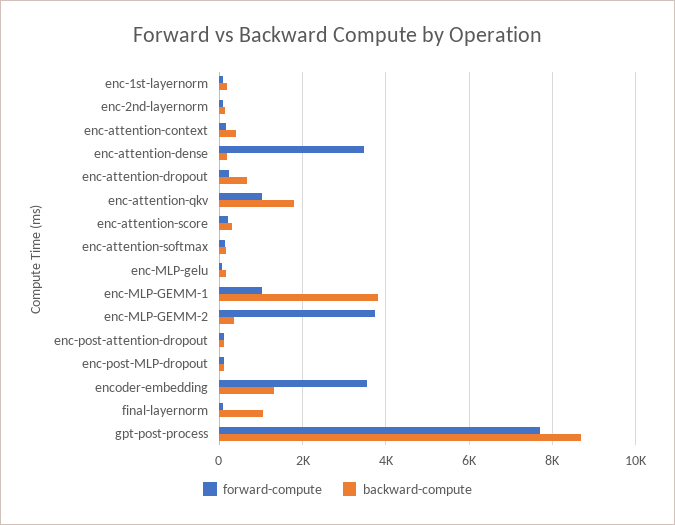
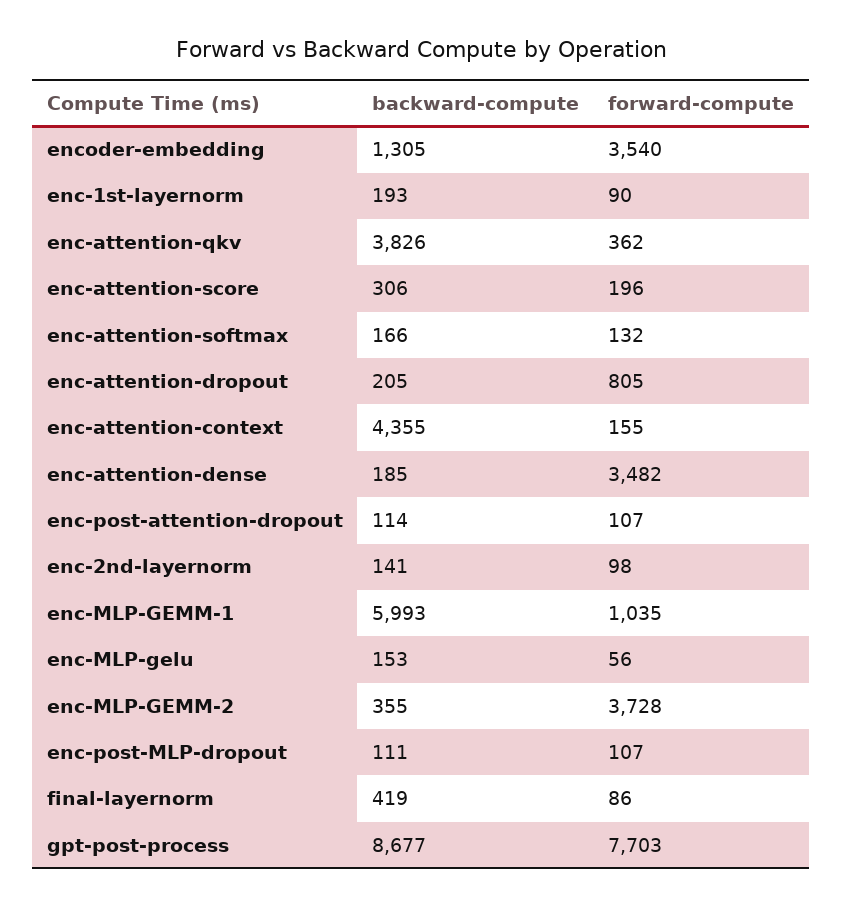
  {
    "forward-compute": {
      "enc-1st-layernorm": 90,
      "enc-2nd-layernorm": 98,
      "enc-attention-context": 155,
      "enc-attention-dense": 3482,
-     "enc-attention-dropout": 200,
+     "enc-attention-dropout": 805,
-     "enc-attention-qkv": 1000,
+     "enc-attention-qkv": 362,
      "enc-attention-score": 196,
      "enc-attention-softmax": 132,
      "enc-MLP-gelu": 56,
      "enc-MLP-GEMM-1": 1035,
      "enc-MLP-GEMM-2": 3728,
      "enc-post-attention-dropout": 107,
      "enc-post-MLP-dropout": 107,
      "encoder-embedding": 3540,
      "final-layernorm": 86,
      "gpt-post-process": 7703
    },
    "backward-compute": {
      "enc-1st-layernorm": 193,
      "enc-2nd-layernorm": 141,
-     "enc-attention-context": 400,
+     "enc-attention-context": 4355,
      "enc-attention-dense": 185,
-     "enc-attention-dropout": 600,
+     "enc-attention-dropout": 205,
-     "enc-attention-qkv": 1800,
+     "enc-attention-qkv": 3826,
      "enc-attention-score": 306,
      "enc-attention-softmax": 166,
      "enc-MLP-gelu": 153,
-     "enc-MLP-GEMM-1": 3800,
+     "enc-MLP-GEMM-1": 5993,
      "enc-MLP-GEMM-2": 355,
      "enc-post-attention-dropout": 114,
      "enc-post-MLP-dropout": 111,
      "encoder-embedding": 1305,
-     "final-layernorm": 1000,
+     "final-layernorm": 419,
      "gpt-post-process": 8677
    }
  }

